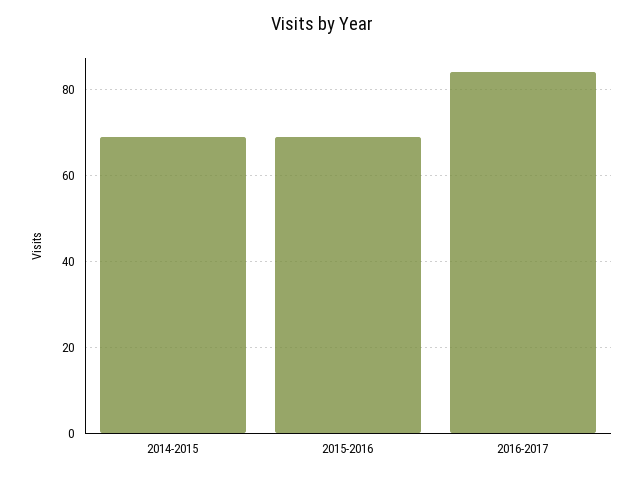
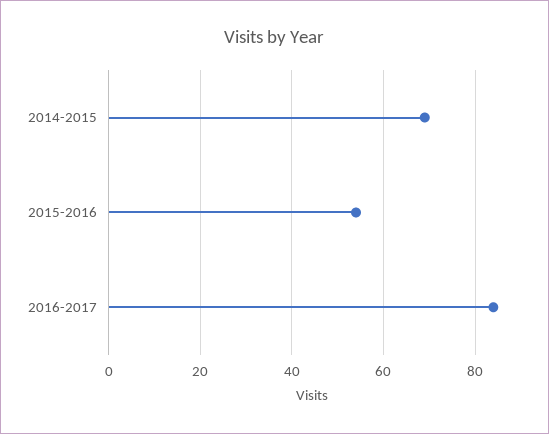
  {
    "2014-2015": 70,
-   "2015-2016": 70,
+   "2015-2016": 55,
    "2016-2017": 85
  }

